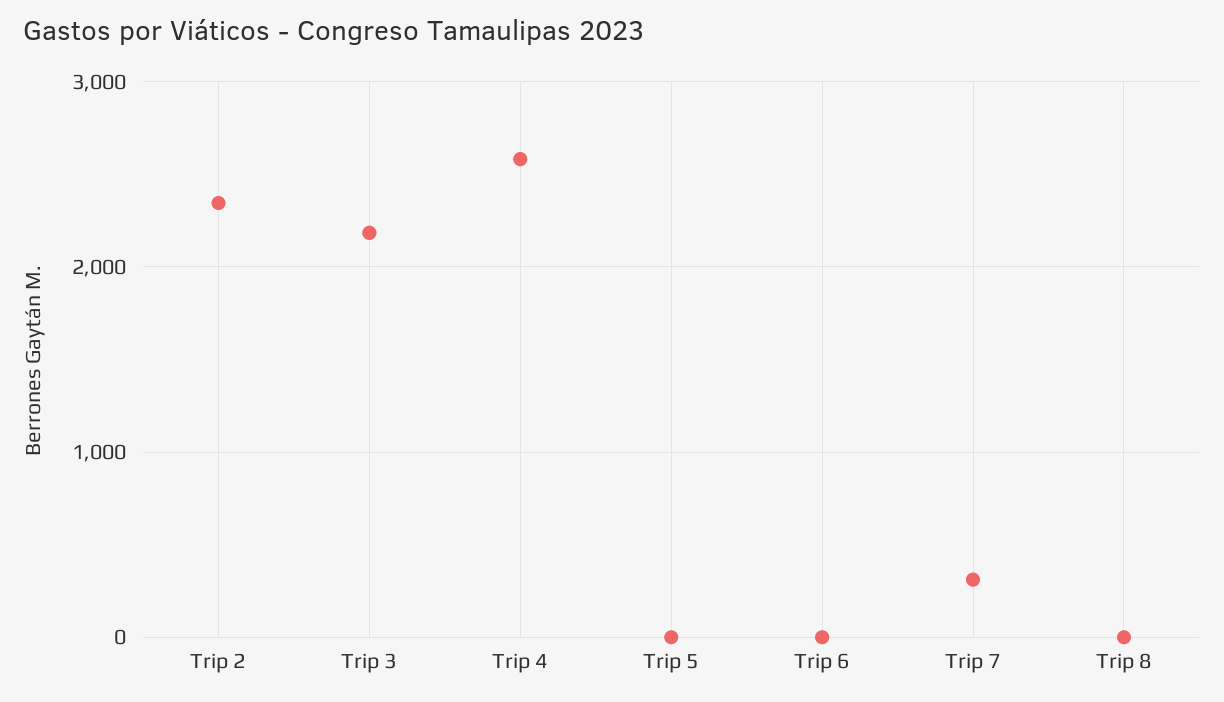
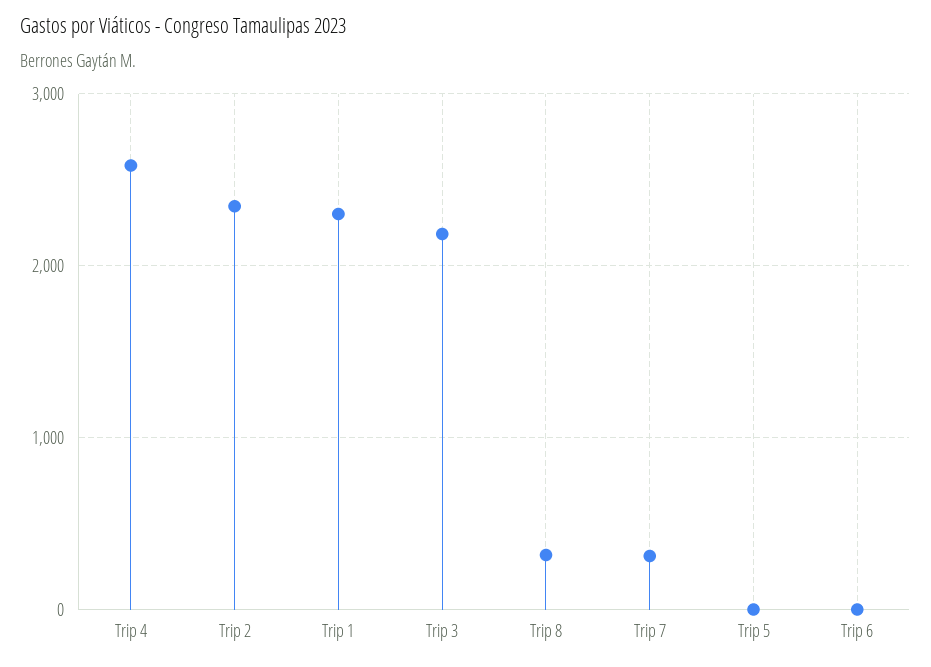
  {
    "Trip 2": 2300,
    "Trip 3": 2200,
    "Trip 4": 2600,
    "Trip 5": 0,
    "Trip 6": 0,
    "Trip 7": 300,
-   "Trip 8": 0
+   "Trip 8": 300,
+   "Trip 1": 2300
  }

